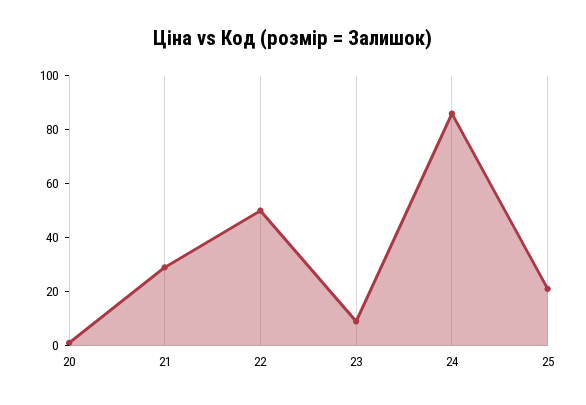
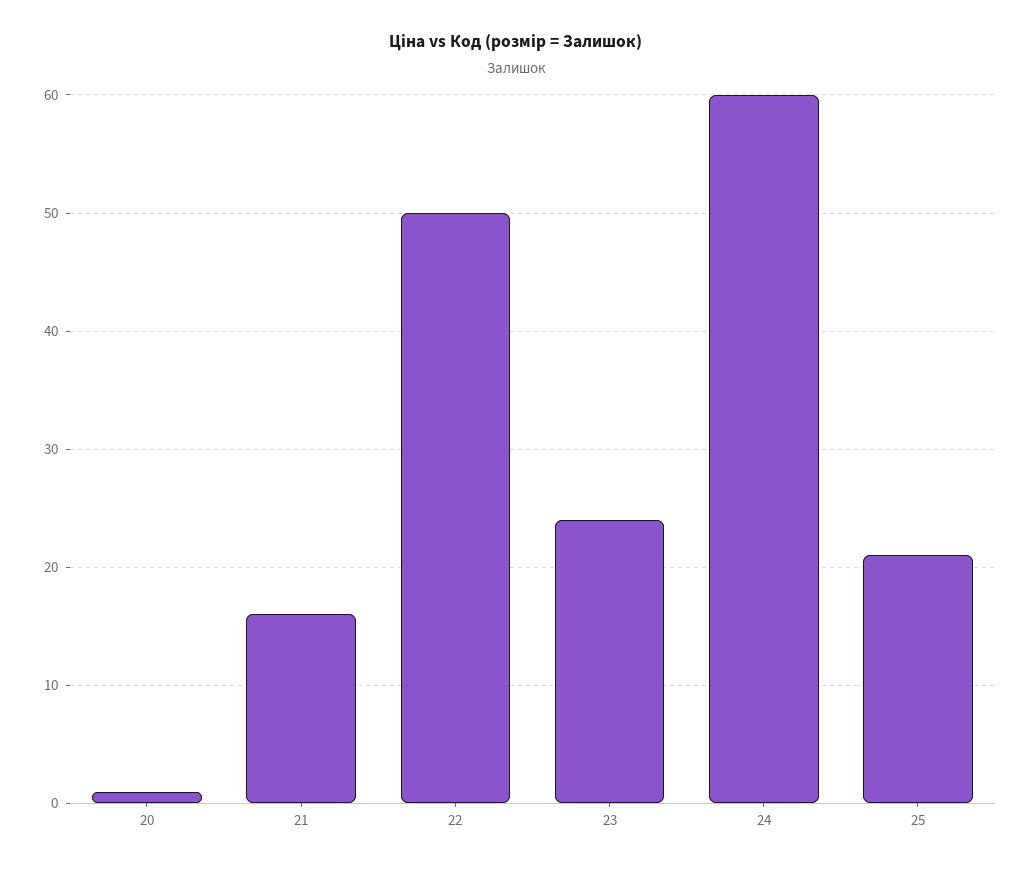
  {
    "20": 1,
-   "21": 30,
+   "21": 16,
    "22": 50,
-   "23": 10,
+   "23": 24,
-   "24": 85,
+   "24": 60,
    "25": 21
  }

